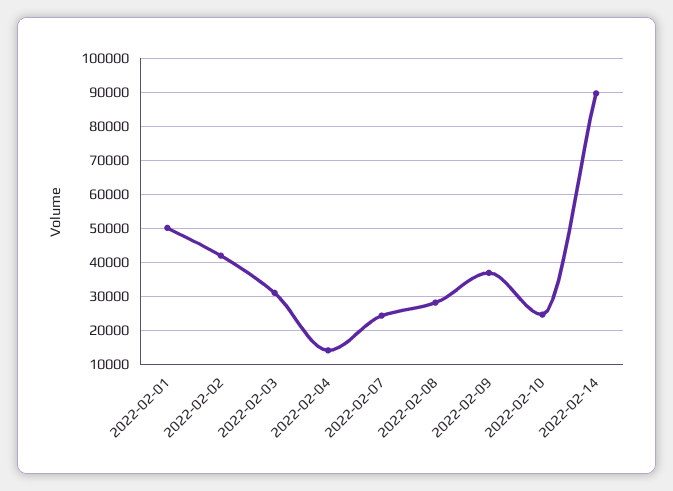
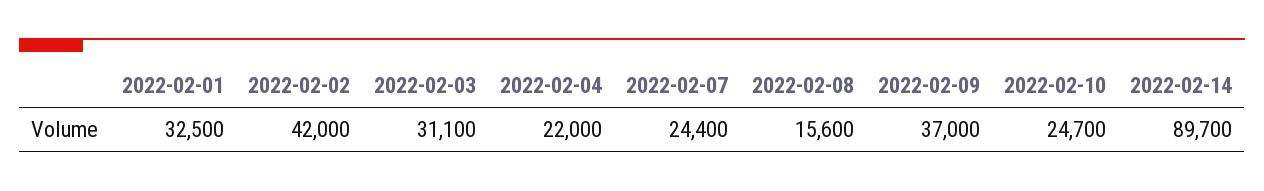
  {
-   "2022-02-01": 50000,
+   "2022-02-01": 32500,
    "2022-02-02": 42000,
    "2022-02-03": 31100,
-   "2022-02-04": 14000,
+   "2022-02-04": 22000,
    "2022-02-07": 24400,
-   "2022-02-08": 28000,
+   "2022-02-08": 15600,
    "2022-02-09": 37000,
    "2022-02-10": 24700,
    "2022-02-14": 89700
  }

